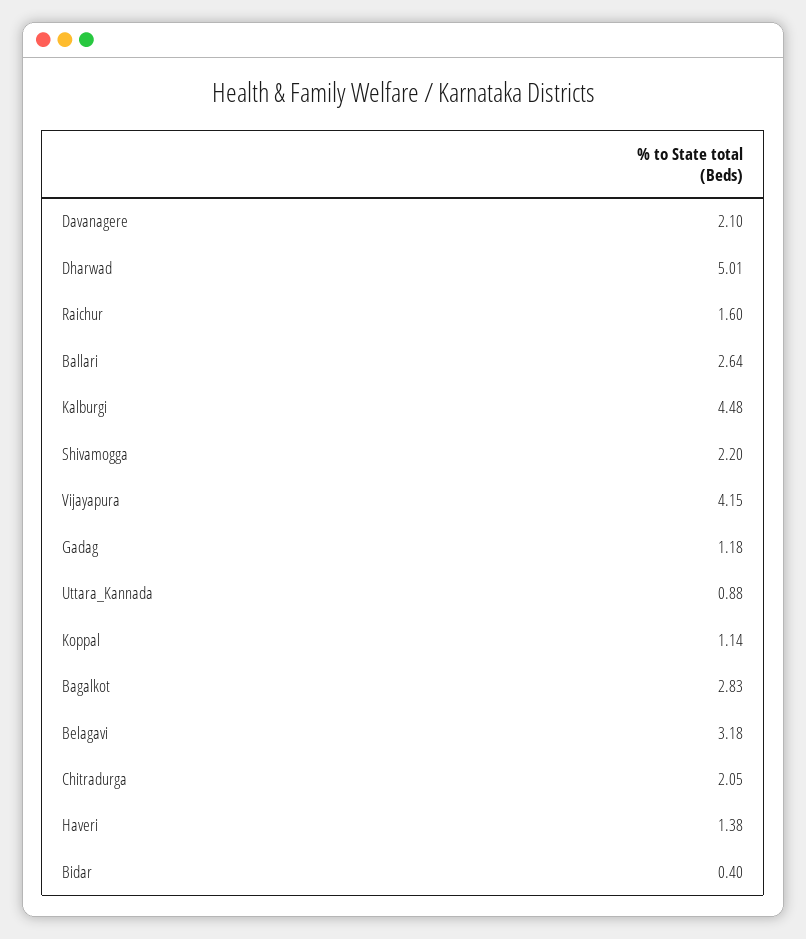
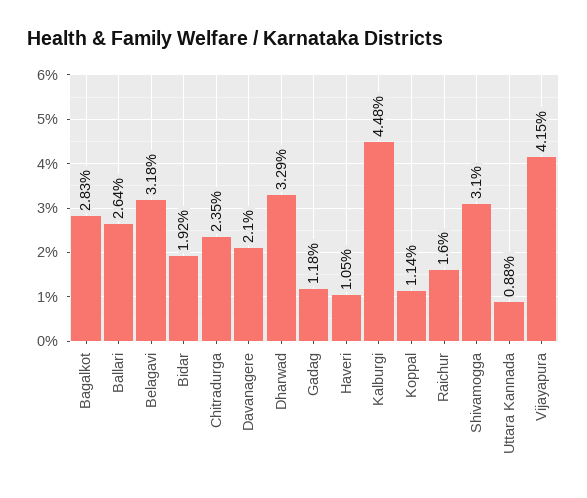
  {
    "Davanagere": 2.1,
-   "Dharwad": 5.01,
+   "Dharwad": 3.29,
    "Raichur": 1.6,
    "Ballari": 2.64,
    "Kalburgi": 4.48,
-   "Shivamogga": 2.2,
+   "Shivamogga": 3.1,
    "Vijayapura": 4.15,
    "Gadag": 1.18,
    "Uttara_Kannada": 0.88,
    "Koppal": 1.14,
    "Bagalkot": 2.83,
    "Belagavi": 3.18,
-   "Chitradurga": 2.05,
+   "Chitradurga": 2.35,
-   "Haveri": 1.38,
+   "Haveri": 1.05,
-   "Bidar": 0.4
+   "Bidar": 1.92
  }

